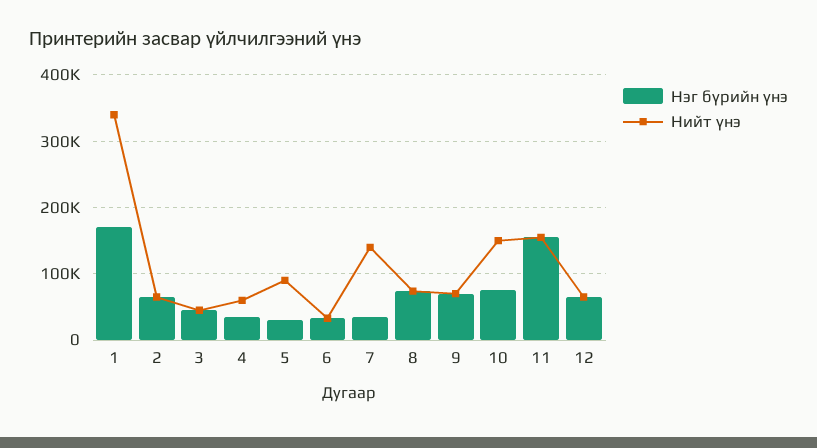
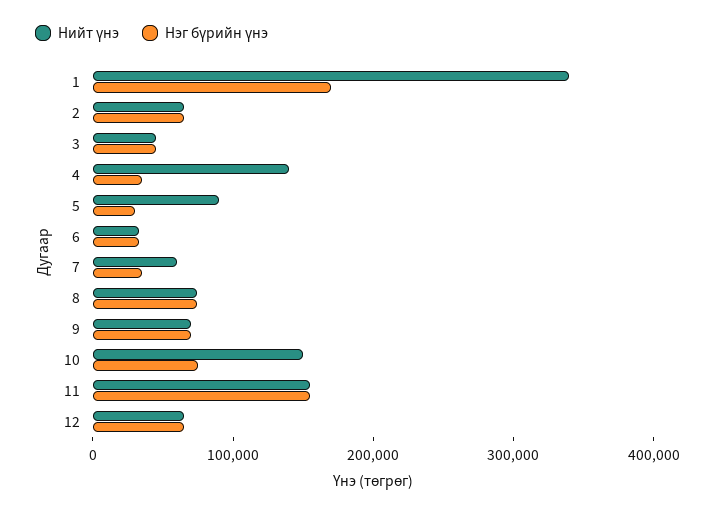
  {
    "Нэг бүрийн үнэ": {
      "1": 170000,
      "2": 70000,
      "3": 50000,
      "4": 40000,
      "5": 30000,
      "6": 30000,
      "7": 40000,
      "8": 70000,
      "9": 70000,
      "10": 80000,
      "11": 160000,
      "12": 70000
    },
    "Нийт үнэ": {
      "1": 340000,
      "2": 70000,
      "3": 50000,
-     "4": 60000,
+     "4": 140000,
      "5": 90000,
      "6": 30000,
-     "7": 140000,
+     "7": 60000,
      "8": 70000,
      "9": 70000,
      "10": 150000,
      "11": 160000,
      "12": 70000
    }
  }

